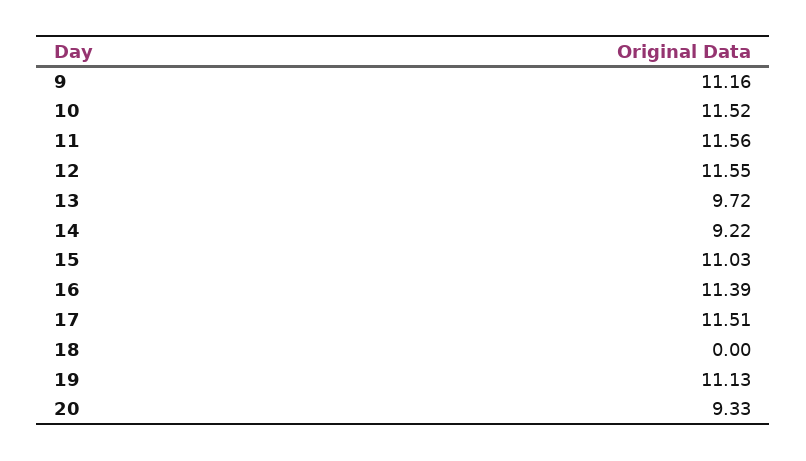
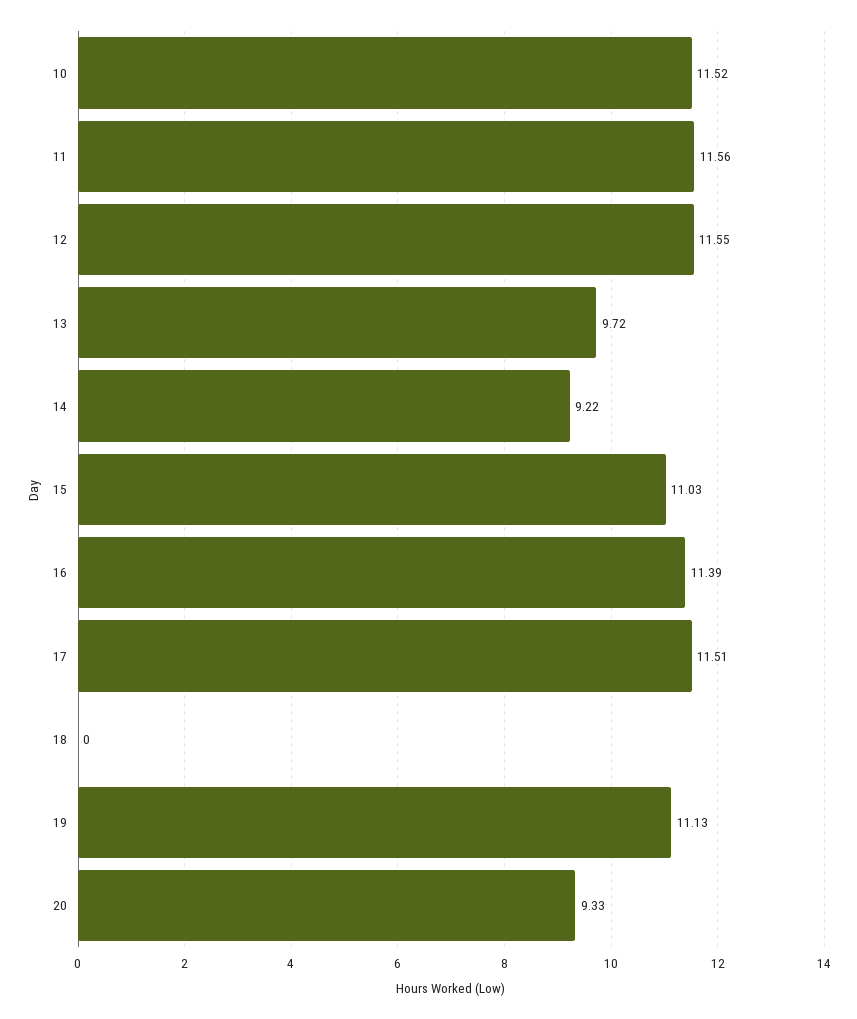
  {
-   "9": 11.16,
    "10": 11.52,
    "11": 11.56,
    "12": 11.55,
    "13": 9.72,
    "14": 9.22,
    "15": 11.03,
    "16": 11.39,
    "17": 11.51,
    "18": 0,
    "19": 11.13,
    "20": 9.33
  }

